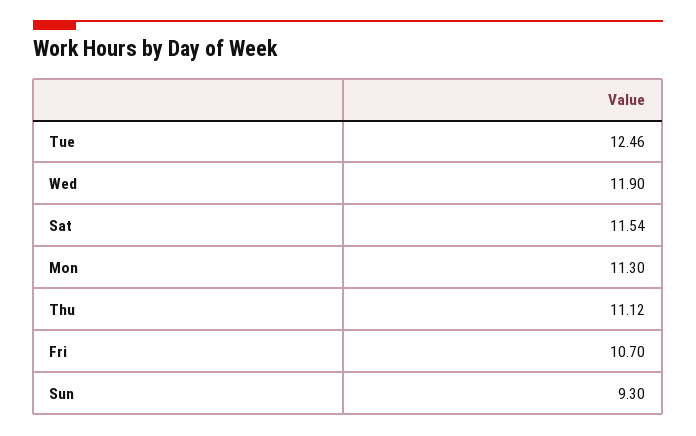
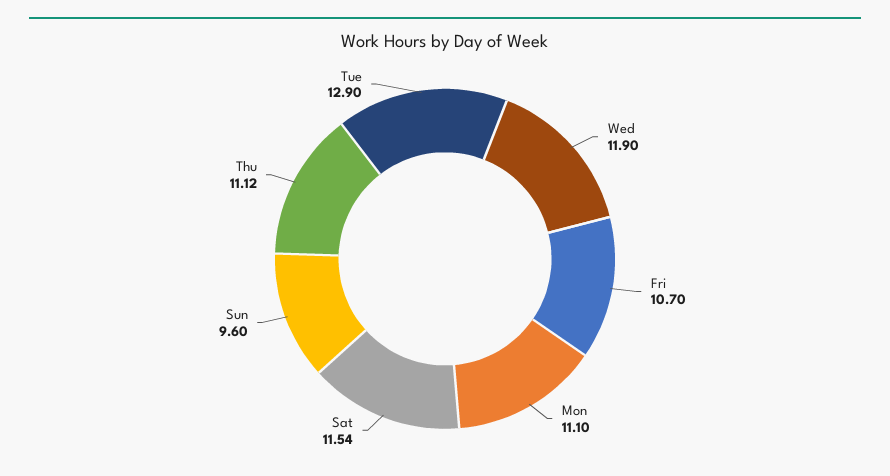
  {
-   "Tue": 12.46,
+   "Tue": 12.9,
    "Wed": 11.9,
    "Sat": 11.54,
-   "Mon": 11.3,
+   "Mon": 11.1,
    "Thu": 11.12,
    "Fri": 10.7,
-   "Sun": 9.3
+   "Sun": 9.6
  }

